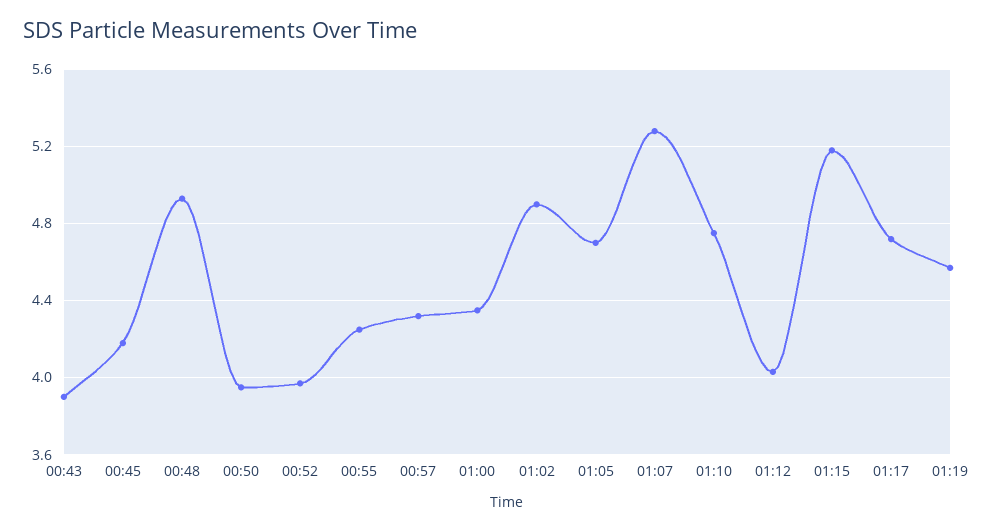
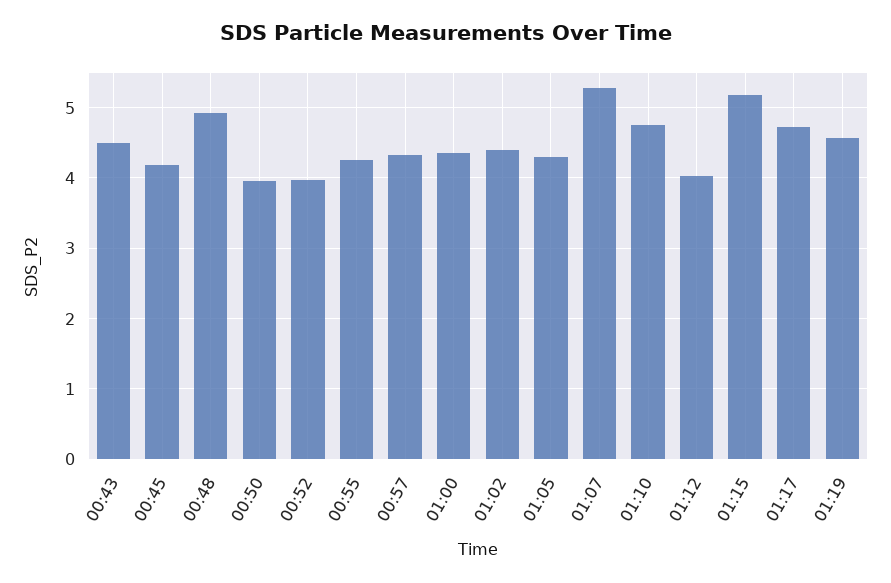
  {
-   "00:43": 3.9,
+   "00:43": 4.5,
    "00:45": 4.2,
    "00:48": 4.95,
    "00:50": 3.95,
    "00:52": 3.95,
    "00:55": 4.25,
    "00:57": 4.3,
    "01:00": 4.35,
-   "01:02": 4.9,
+   "01:02": 4.4,
-   "01:05": 4.7,
+   "01:05": 4.3,
    "01:07": 5.3,
    "01:10": 4.75,
    "01:12": 4.05,
    "01:15": 5.2,
    "01:17": 4.7,
    "01:19": 4.55
  }

